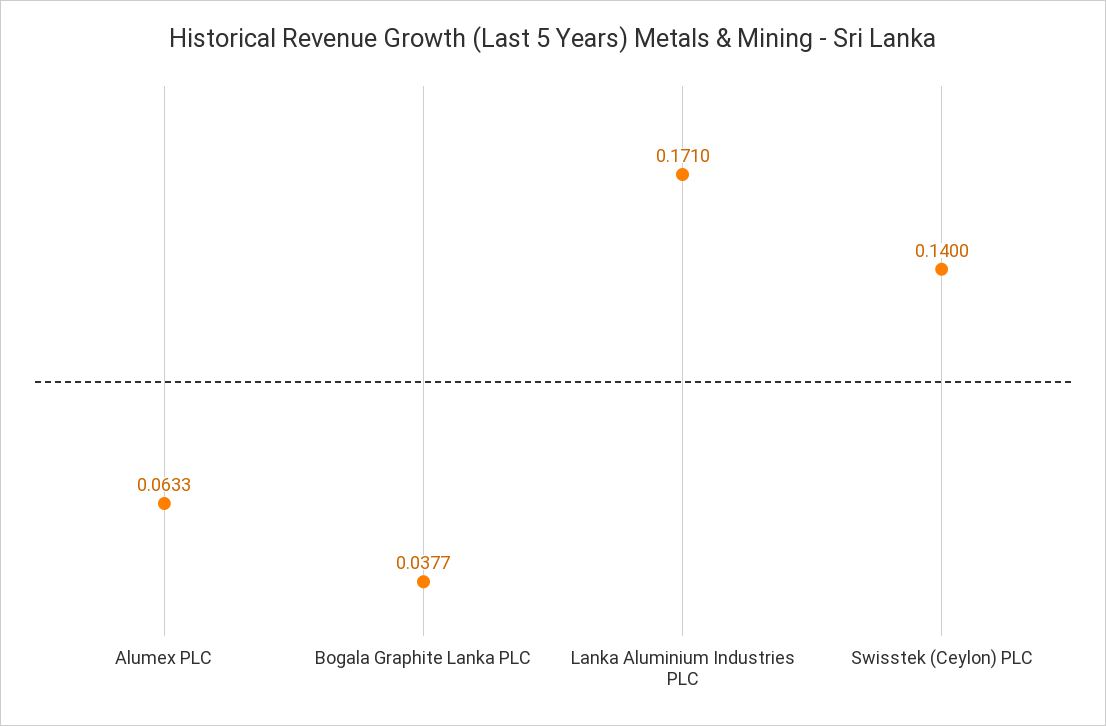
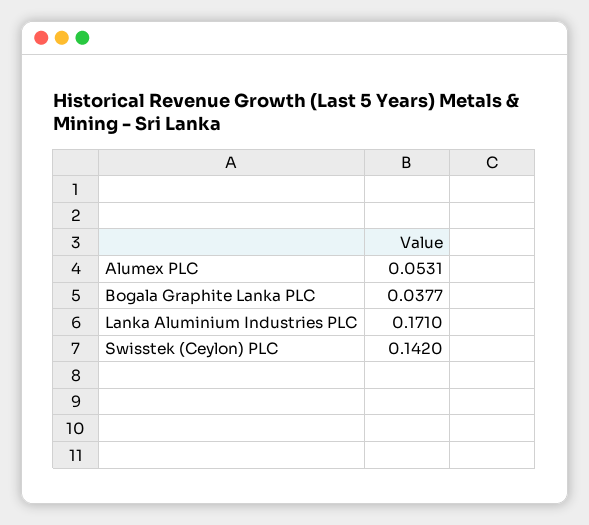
  {
-   "Alumex PLC": 0.0633,
+   "Alumex PLC": 0.0531,
    "Bogala Graphite Lanka PLC": 0.0377,
    "Lanka Aluminium Industries PLC": 0.171,
-   "Swisstek (Ceylon) PLC": 0.14
+   "Swisstek (Ceylon) PLC": 0.142
  }

